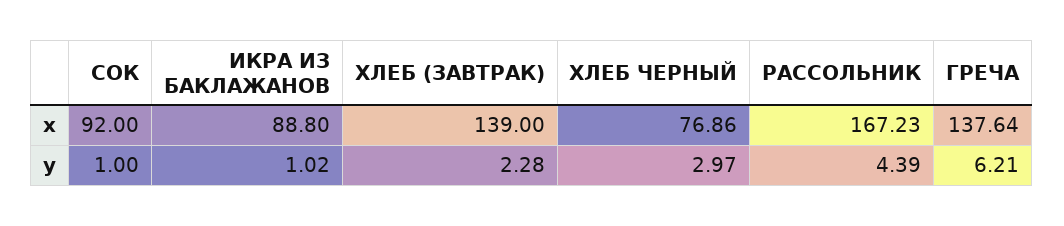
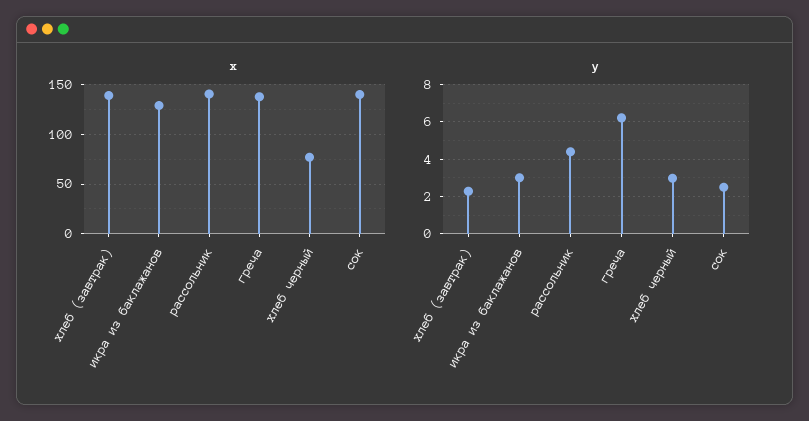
  {
    "x": {
-     "СОК": 92,
+     "СОК": 140,
-     "ИКРА ИЗ БАКЛАЖАНОВ": 88.8,
+     "ИКРА ИЗ БАКЛАЖАНОВ": 130,
      "ХЛЕБ (ЗАВТРАК)": 139,
      "ХЛЕБ ЧЕРНЫЙ": 76.86,
-     "РАССОЛЬНИК": 167.23,
+     "РАССОЛЬНИК": 140,
      "ГРЕЧА": 137.64
    },
    "y": {
-     "СОК": 1,
+     "СОК": 2.5,
-     "ИКРА ИЗ БАКЛАЖАНОВ": 1.02,
+     "ИКРА ИЗ БАКЛАЖАНОВ": 3,
      "ХЛЕБ (ЗАВТРАК)": 2.28,
      "ХЛЕБ ЧЕРНЫЙ": 2.97,
      "РАССОЛЬНИК": 4.39,
      "ГРЕЧА": 6.21
    }
  }

